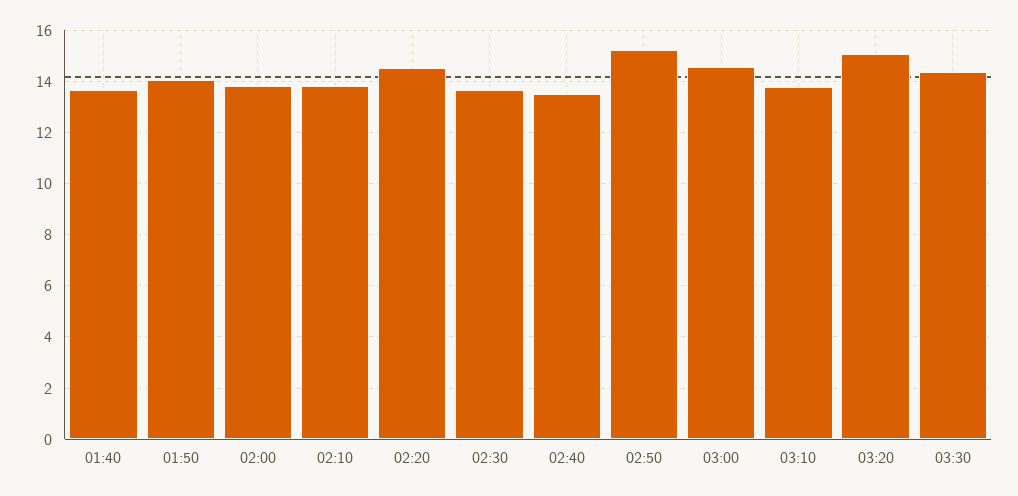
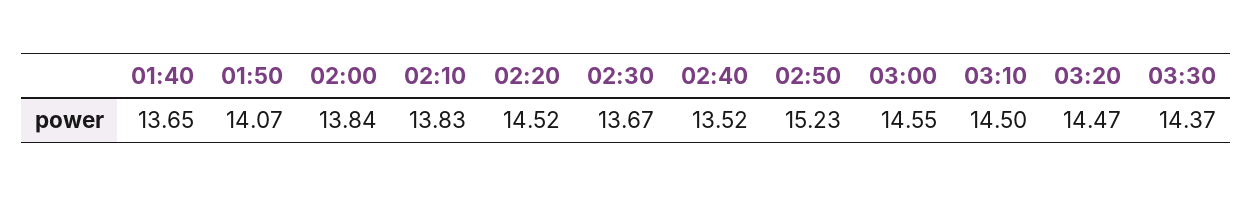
  {
    "01:40": 13.65,
    "01:50": 14.07,
    "02:00": 13.84,
    "02:10": 13.83,
    "02:20": 14.52,
    "02:30": 13.67,
    "02:40": 13.52,
    "02:50": 15.23,
    "03:00": 14.55,
-   "03:10": 13.75,
+   "03:10": 14.5,
-   "03:20": 15,
+   "03:20": 14.47,
    "03:30": 14.37
  }

